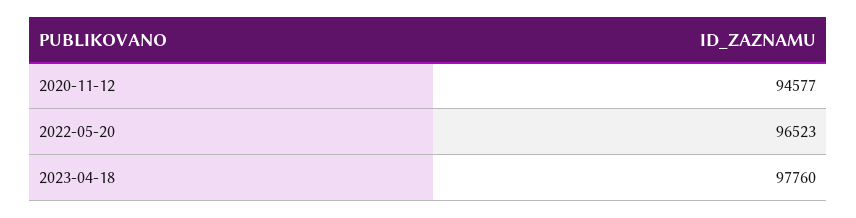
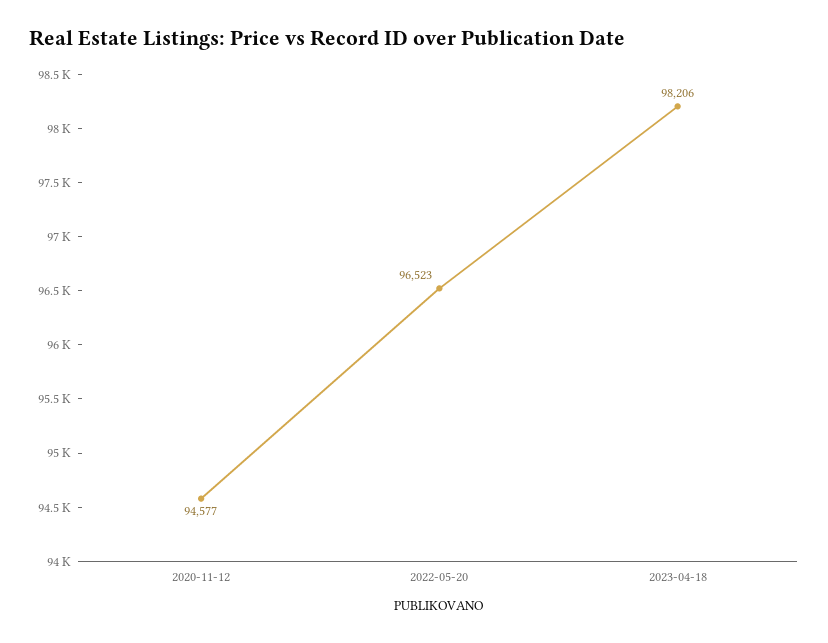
  {
    "2020-11-12": 94577,
    "2022-05-20": 96523,
-   "2023-04-18": 97760
+   "2023-04-18": 98206
  }

